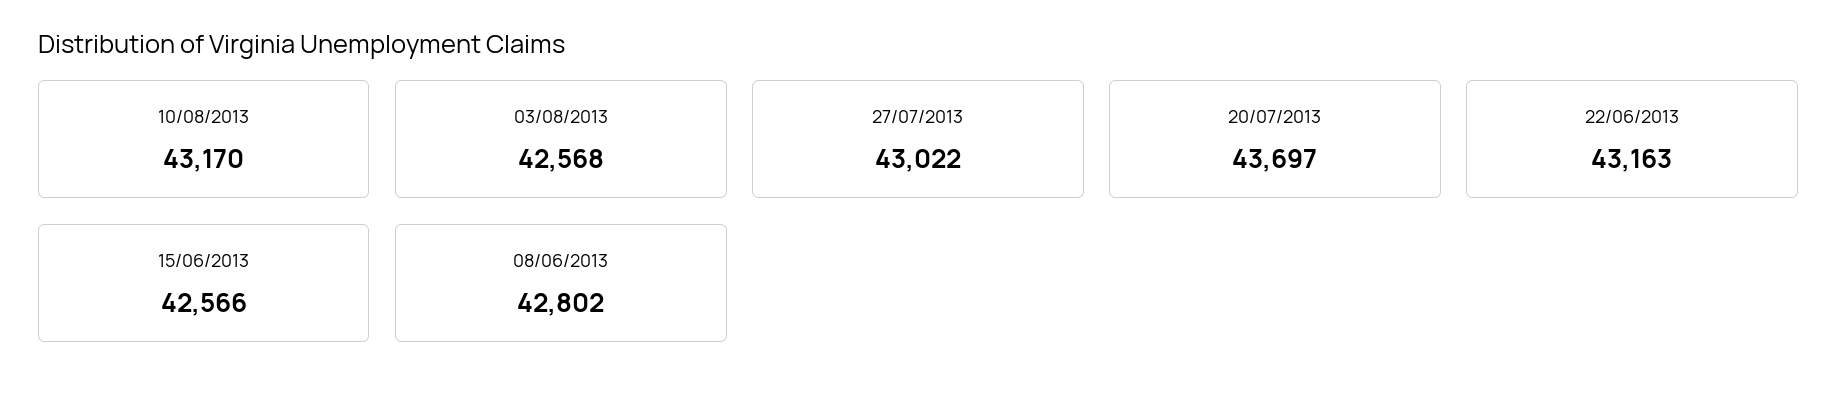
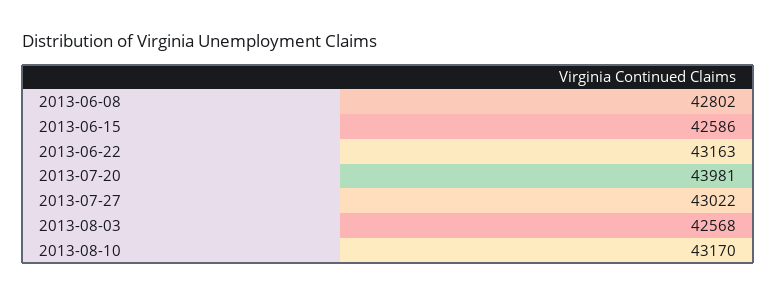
  {
    "10/08/2013": 43170,
    "03/08/2013": 42568,
    "27/07/2013": 43022,
-   "20/07/2013": 43697,
+   "20/07/2013": 43981,
    "22/06/2013": 43163,
-   "15/06/2013": 42566,
+   "15/06/2013": 42586,
    "08/06/2013": 42802
  }

